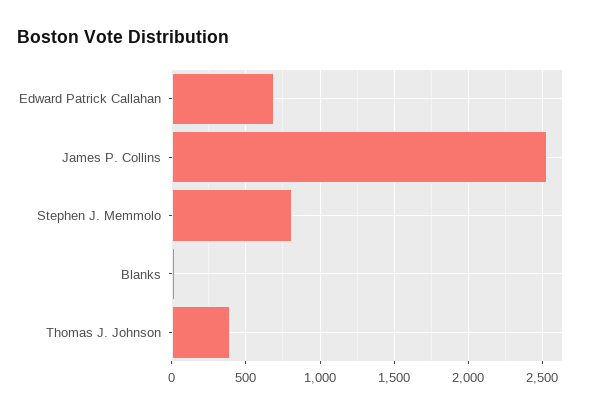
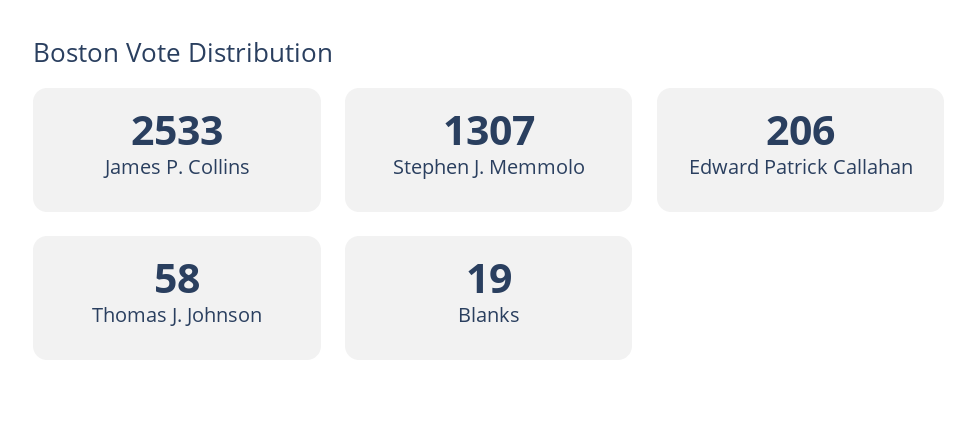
  {
-   "Edward Patrick Callahan": 700,
+   "Edward Patrick Callahan": 206,
    "James P. Collins": 2533,
-   "Stephen J. Memmolo": 800,
+   "Stephen J. Memmolo": 1307,
    "Blanks": 19,
-   "Thomas J. Johnson": 400
+   "Thomas J. Johnson": 58
  }

